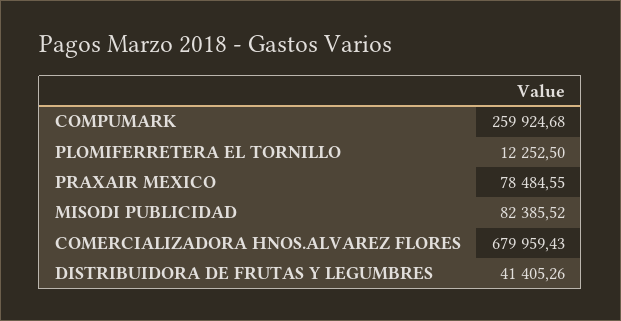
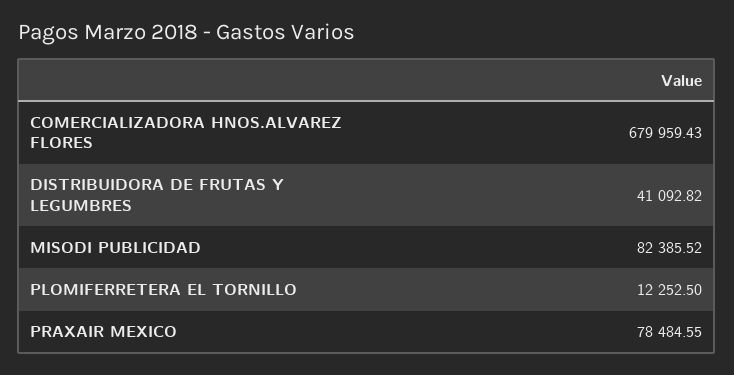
  {
-   "COMPUMARK": 259924.68,
    "PLOMIFERRETERA EL TORNILLO": 12252.5,
    "PRAXAIR MEXICO": 78484.55,
    "MISODI PUBLICIDAD": 82385.52,
    "COMERCIALIZADORA HNOS.ALVAREZ FLORES": 679959.43,
-   "DISTRIBUIDORA DE FRUTAS Y LEGUMBRES": 41405.26
+   "DISTRIBUIDORA DE FRUTAS Y LEGUMBRES": 41092.82
  }

